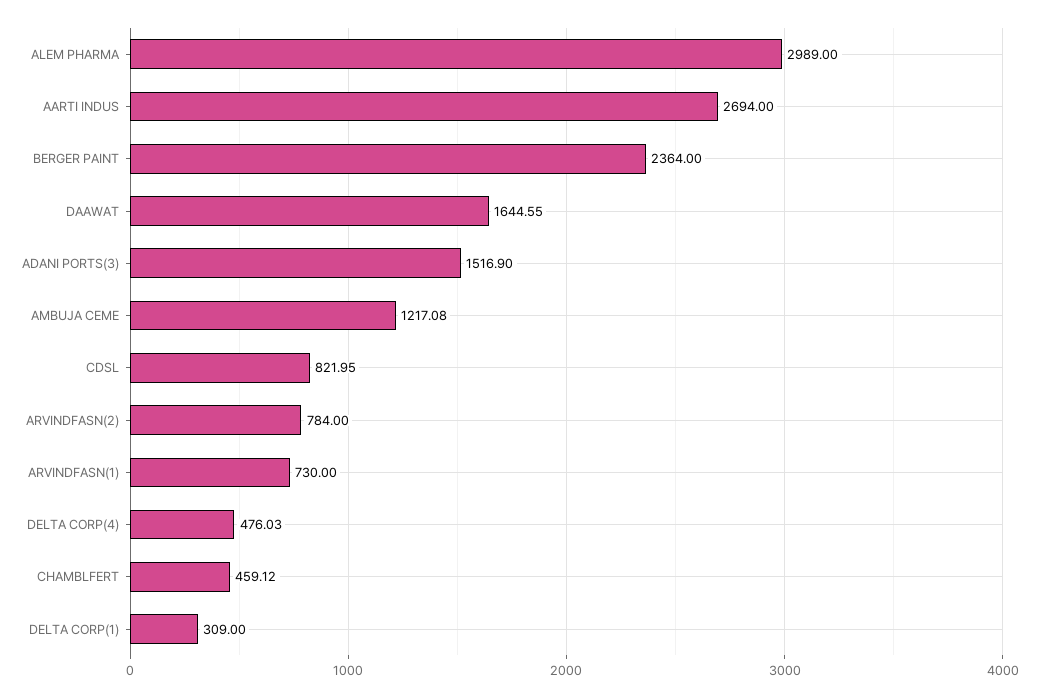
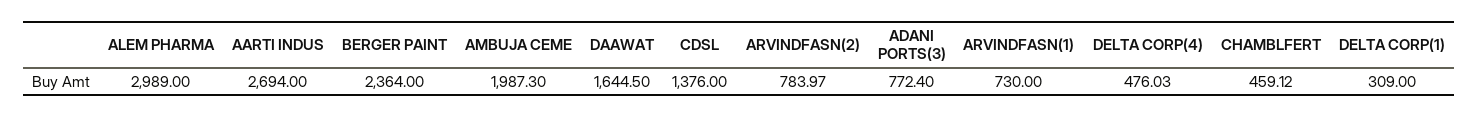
  {
    "ALEM PHARMA": 2989,
    "AARTI INDUS": 2694,
    "BERGER PAINT": 2364,
-   "DAAWAT": 1644.55,
+   "DAAWAT": 1644.5,
-   "ADANI PORTS(3)": 1516.9,
+   "ADANI PORTS(3)": 772.4,
-   "AMBUJA CEME": 1217.08,
+   "AMBUJA CEME": 1987.3,
-   "CDSL": 821.95,
+   "CDSL": 1376,
-   "ARVINDFASN(2)": 784,
+   "ARVINDFASN(2)": 783.97,
    "ARVINDFASN(1)": 730,
    "DELTA CORP(4)": 476.03,
    "CHAMBLFERT": 459.12,
    "DELTA CORP(1)": 309
  }

